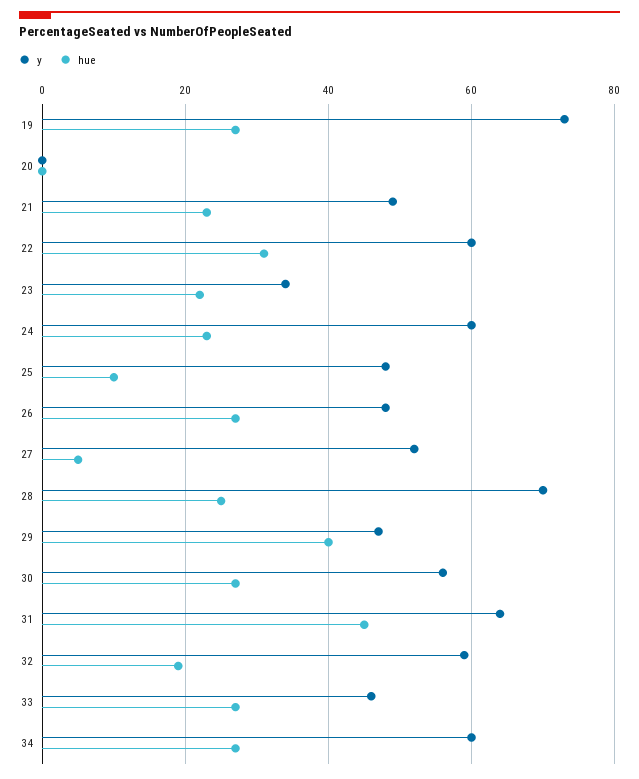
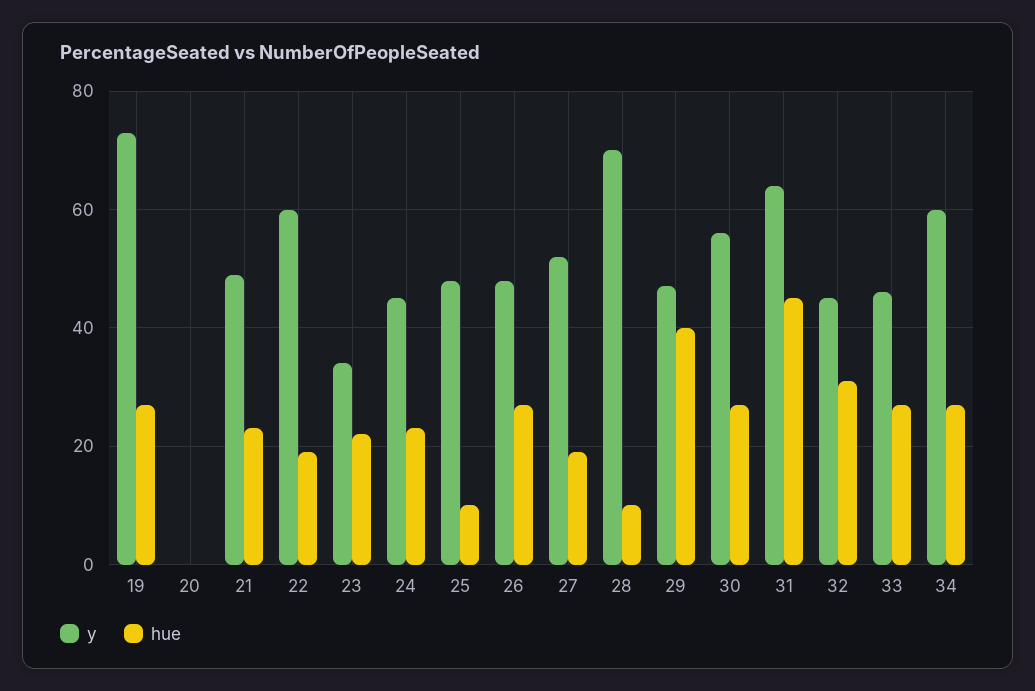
  {
    "y": {
      "19": 75,
      "20": 0,
      "21": 50,
      "22": 60,
      "23": 35,
-     "24": 60,
+     "24": 45,
      "25": 50,
      "26": 50,
      "27": 50,
      "28": 70,
      "29": 45,
      "30": 55,
      "31": 65,
-     "32": 60,
+     "32": 45,
      "33": 45,
      "34": 60
    },
    "hue": {
      "19": 25,
      "20": 0,
      "21": 25,
-     "22": 30,
+     "22": 20,
      "23": 20,
      "24": 25,
      "25": 10,
      "26": 25,
-     "27": 5,
+     "27": 20,
-     "28": 25,
+     "28": 10,
      "29": 40,
      "30": 25,
      "31": 45,
-     "32": 20,
+     "32": 30,
      "33": 25,
      "34": 25
    }
  }

